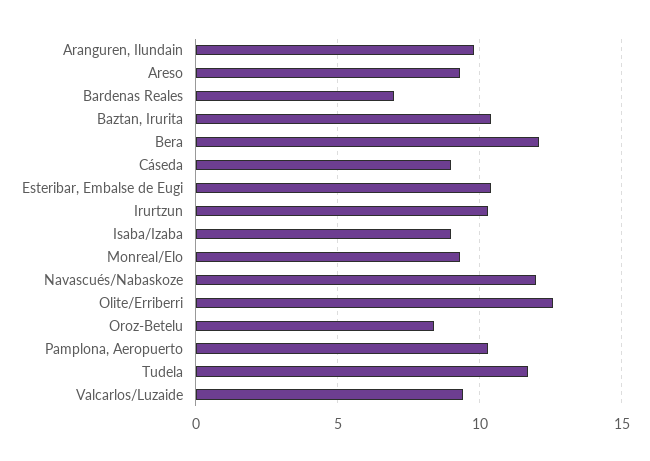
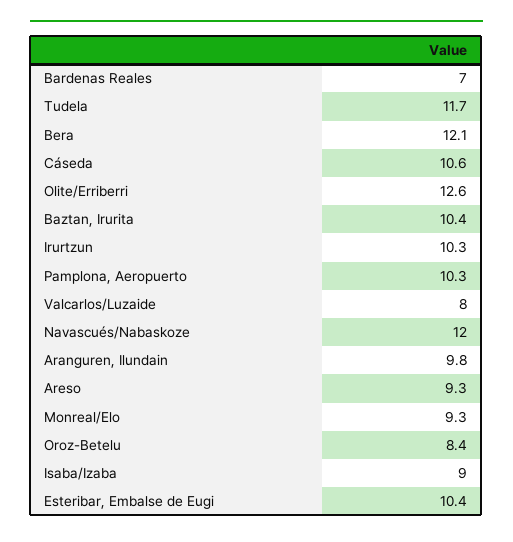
  {
    "Aranguren, Ilundain": 9.8,
    "Areso": 9.3,
    "Bardenas Reales": 7,
    "Baztan, Irurita": 10.4,
    "Bera": 12.1,
-   "Cáseda": 9,
+   "Cáseda": 10.6,
    "Esteribar, Embalse de Eugi": 10.4,
    "Irurtzun": 10.3,
    "Isaba/Izaba": 9,
    "Monreal/Elo": 9.3,
    "Navascués/Nabaskoze": 12,
    "Olite/Erriberri": 12.6,
    "Oroz-Betelu": 8.4,
    "Pamplona, Aeropuerto": 10.3,
    "Tudela": 11.7,
-   "Valcarlos/Luzaide": 9.5
+   "Valcarlos/Luzaide": 8
  }

